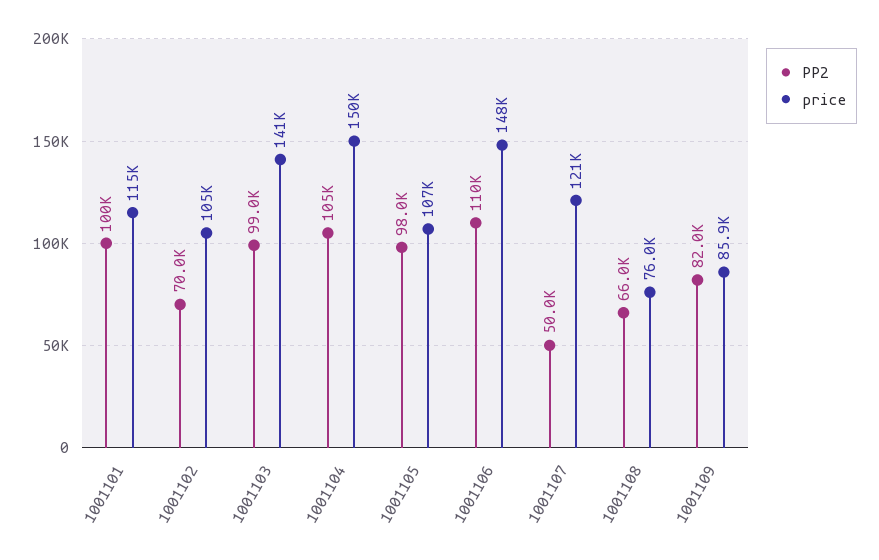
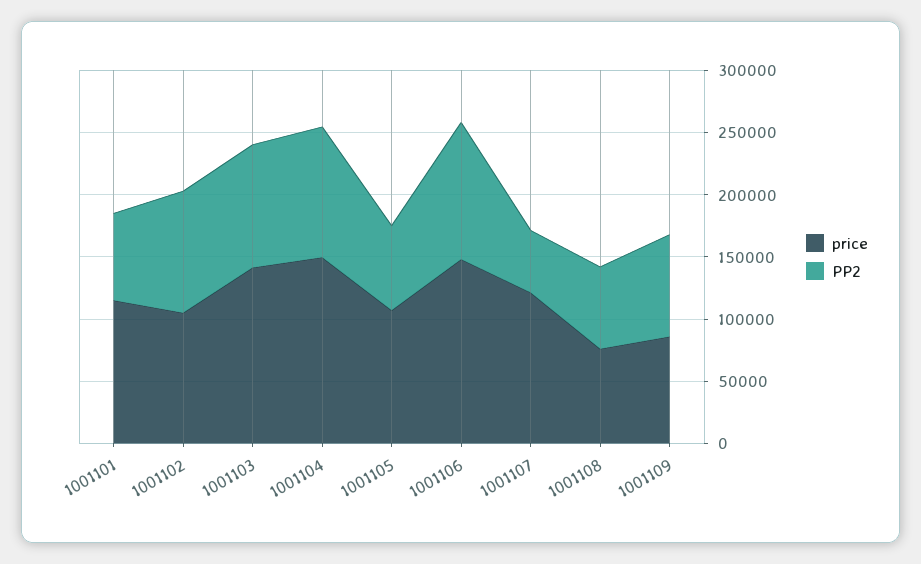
  {
    "PP2": {
-     "1001101": 100000,
+     "1001101": 70000,
-     "1001102": 70000,
+     "1001102": 100000,
      "1001103": 99000,
      "1001104": 105000,
-     "1001105": 98000,
+     "1001105": 70000,
      "1001106": 110000,
      "1001107": 50000,
      "1001108": 66000,
      "1001109": 82000
    },
    "price": {
      "1001101": 115000,
      "1001102": 105000,
      "1001103": 141000,
      "1001104": 150000,
      "1001105": 107000,
      "1001106": 148000,
      "1001107": 121000,
      "1001108": 76000,
      "1001109": 85900
    }
  }

